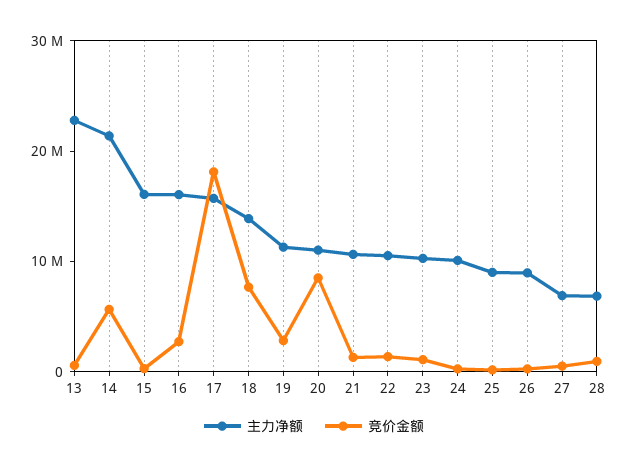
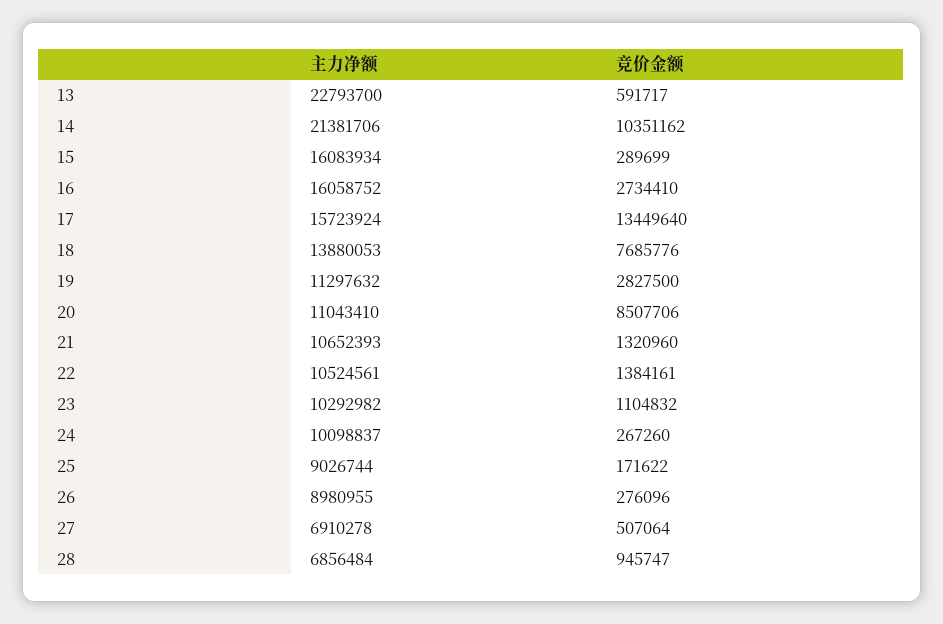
  {
    "主力净额": {
      "13": 22793700,
      "14": 21381706,
      "15": 16083934,
      "16": 16058752,
      "17": 15723924,
      "18": 13880053,
      "19": 11297632,
      "20": 11043410,
      "21": 10652393,
      "22": 10524561,
      "23": 10292982,
      "24": 10098837,
      "25": 9026744,
      "26": 8980955,
      "27": 6910278,
      "28": 6856484
    },
    "竞价金额": {
      "13": 591717,
-     "14": 6000000,
+     "14": 10351162,
      "15": 289699,
      "16": 2734410,
-     "17": 18000000,
+     "17": 13449640,
      "18": 7685776,
      "19": 2827500,
      "20": 8507706,
      "21": 1320960,
      "22": 1384161,
      "23": 1104832,
      "24": 267260,
      "25": 171622,
      "26": 276096,
      "27": 507064,
      "28": 945747
    }
  }

